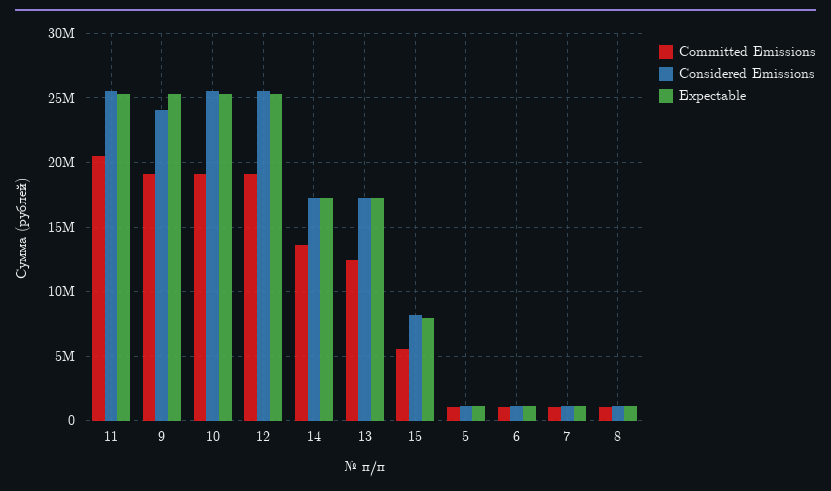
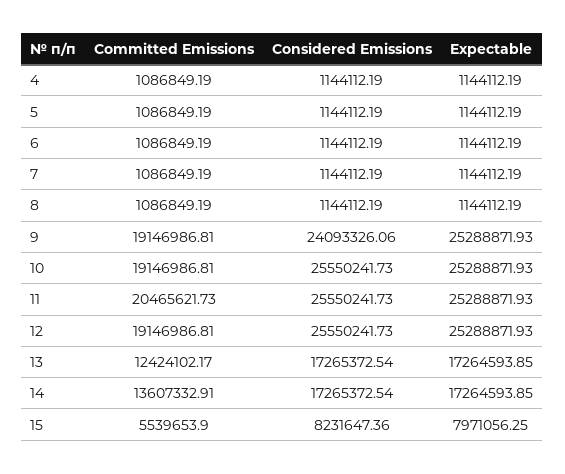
  {
    "Committed Emissions": {
      "11": 20465621.73,
      "9": 19146986.81,
      "10": 19146986.81,
      "12": 19146986.81,
      "14": 13607332.91,
      "13": 12424102.17,
      "15": 5539653.9,
      "5": 1086849.19,
      "6": 1086849.19,
      "7": 1086849.19,
-     "8": 1086849.19
+     "8": 1086849.19,
+     "4": 1086849.19
    },
    "Considered Emissions": {
      "11": 25550241.73,
      "9": 24093326.06,
      "10": 25550241.73,
      "12": 25550241.73,
      "14": 17265372.54,
      "13": 17265372.54,
      "15": 8231647.36,
      "5": 1144112.19,
      "6": 1144112.19,
      "7": 1144112.19,
-     "8": 1144112.19
+     "8": 1144112.19,
+     "4": 1144112.19
    },
    "Expectable": {
      "11": 25288871.93,
      "9": 25288871.93,
      "10": 25288871.93,
      "12": 25288871.93,
      "14": 17264593.85,
      "13": 17264593.85,
      "15": 7971056.25,
      "5": 1144112.19,
      "6": 1144112.19,
      "7": 1144112.19,
-     "8": 1144112.19
+     "8": 1144112.19,
+     "4": 1144112.19
    }
  }

